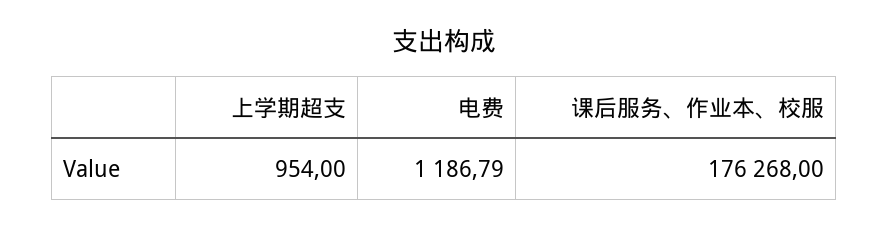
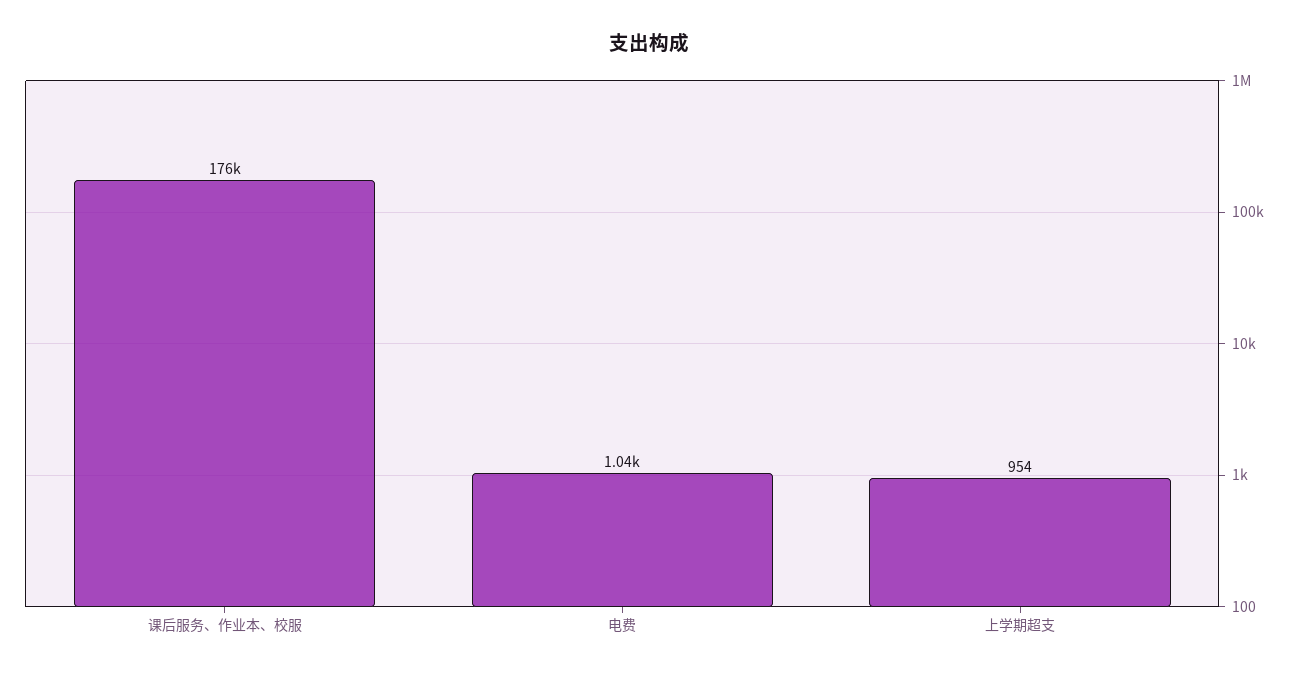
  {
    "上学期超支": 954,
-   "电费": 1186.79,
+   "电费": 1040,
    "课后服务、作业本、校服": 176268
  }

